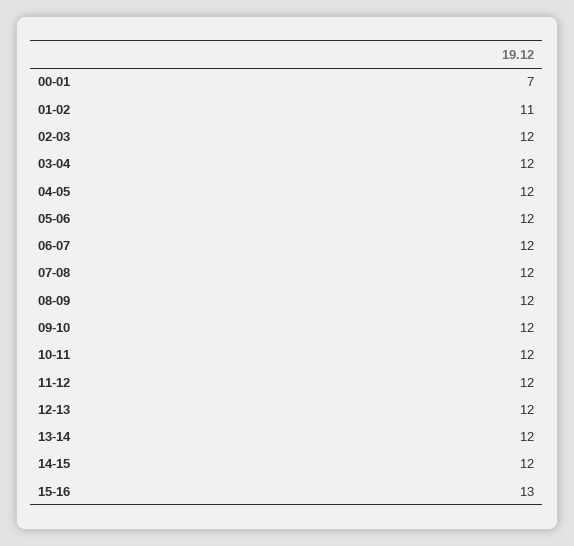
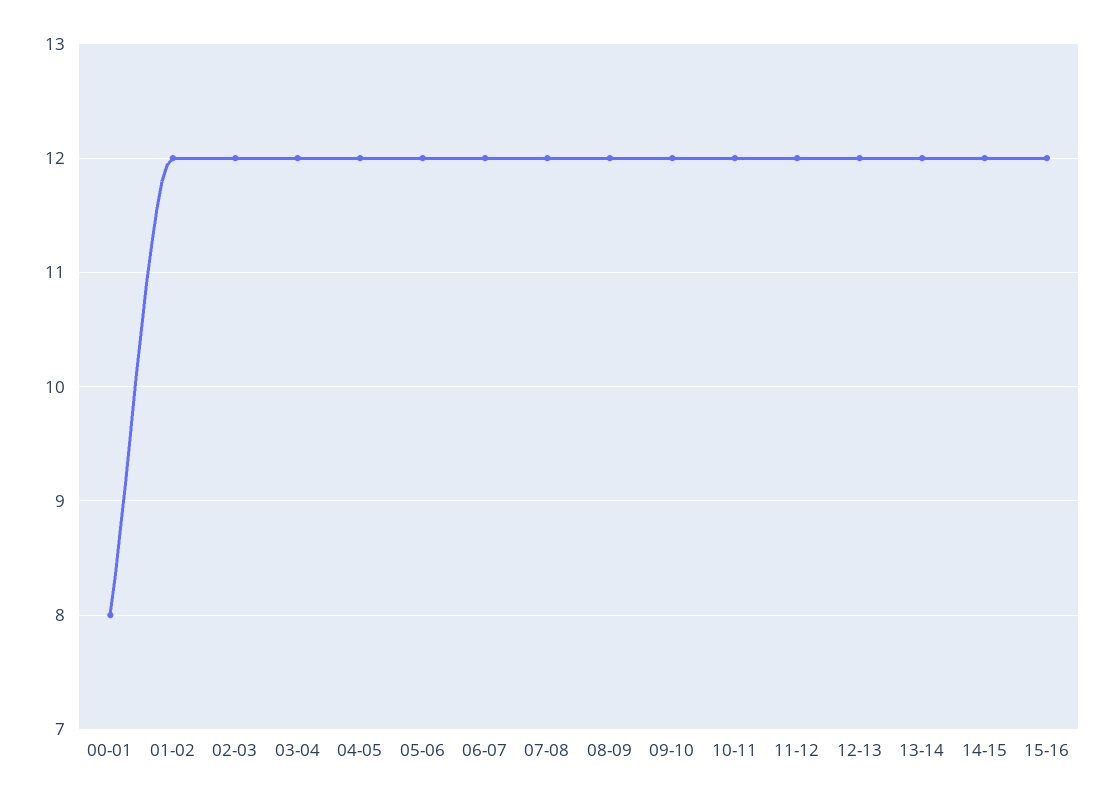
  {
-   "00-01": 7,
+   "00-01": 8,
-   "01-02": 11,
+   "01-02": 12,
    "02-03": 12,
    "03-04": 12,
    "04-05": 12,
    "05-06": 12,
    "06-07": 12,
    "07-08": 12,
    "08-09": 12,
    "09-10": 12,
    "10-11": 12,
    "11-12": 12,
    "12-13": 12,
    "13-14": 12,
    "14-15": 12,
-   "15-16": 13
+   "15-16": 12
  }

